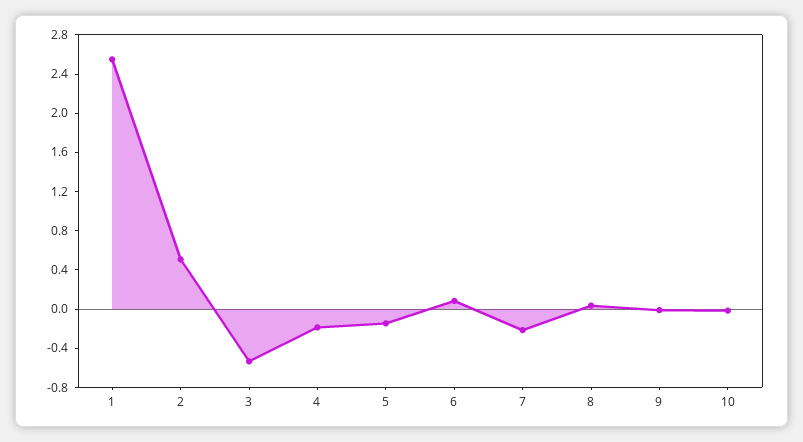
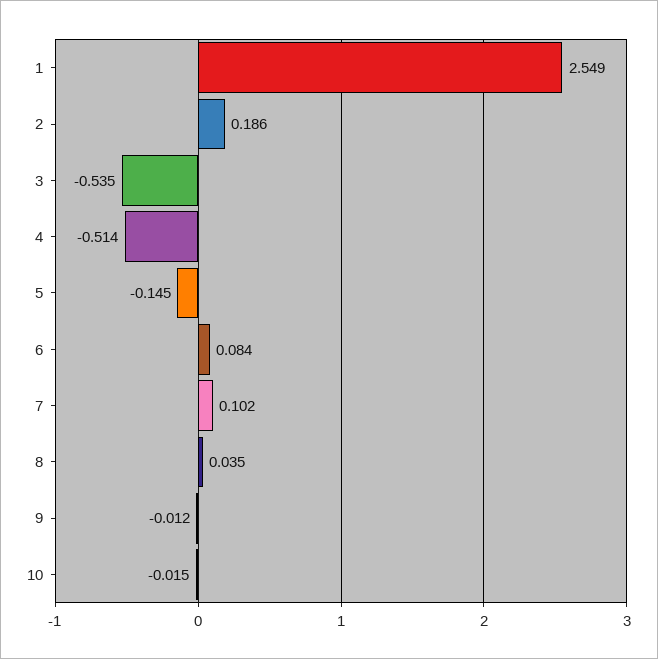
  {
    "1": 2.549,
-   "2": 0.5,
+   "2": 0.186,
    "3": -0.535,
-   "4": -0.2,
+   "4": -0.514,
    "5": -0.145,
    "6": 0.084,
-   "7": -0.2,
+   "7": 0.102,
    "8": 0.035,
    "9": -0.012,
    "10": -0.015
  }

